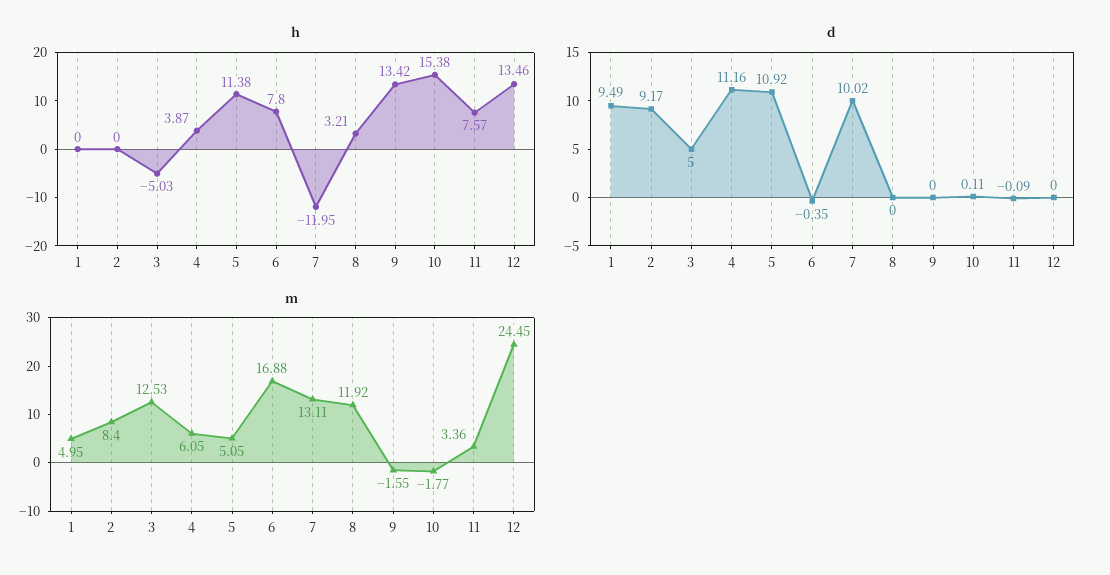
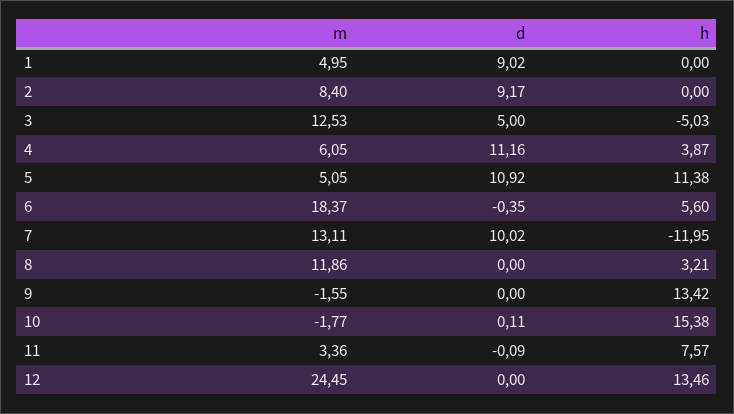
  {
    "h": {
      "1": 0,
      "2": 0,
      "3": -5.03,
      "4": 3.87,
      "5": 11.38,
-     "6": 7.8,
+     "6": 5.6,
      "7": -11.95,
      "8": 3.21,
      "9": 13.42,
      "10": 15.38,
      "11": 7.57,
      "12": 13.46
    },
    "d": {
-     "1": 9.49,
+     "1": 9.02,
      "2": 9.17,
      "3": 5,
      "4": 11.16,
      "5": 10.92,
      "6": -0.35,
      "7": 10.02,
      "8": 0,
      "9": 0,
      "10": 0.11,
      "11": -0.09,
      "12": 0
    },
    "m": {
      "1": 4.95,
      "2": 8.4,
      "3": 12.53,
      "4": 6.05,
      "5": 5.05,
-     "6": 16.88,
+     "6": 18.37,
      "7": 13.11,
-     "8": 11.92,
+     "8": 11.86,
      "9": -1.55,
      "10": -1.77,
      "11": 3.36,
      "12": 24.45
    }
  }

